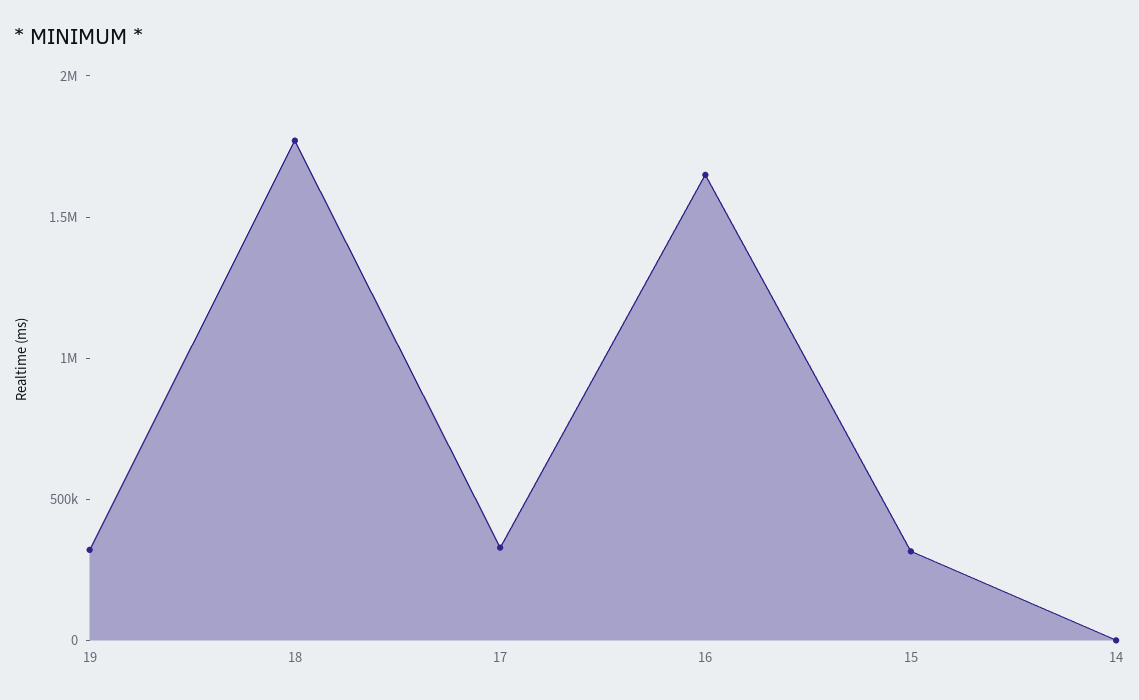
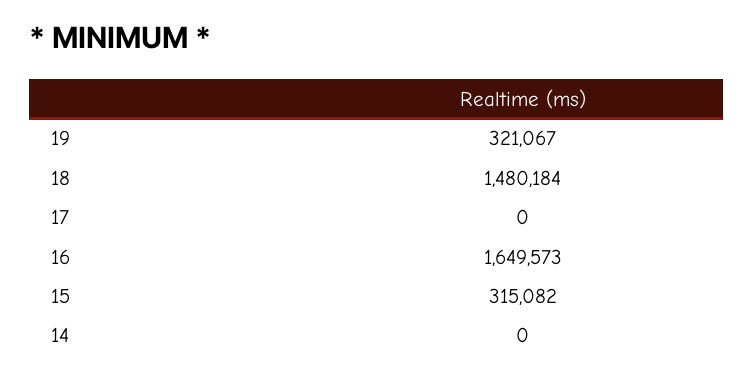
  {
    "19": 321067,
-   "18": 1800000,
+   "18": 1480184,
-   "17": 300000,
+   "17": 0,
    "16": 1649573,
    "15": 315082,
    "14": 0
  }

